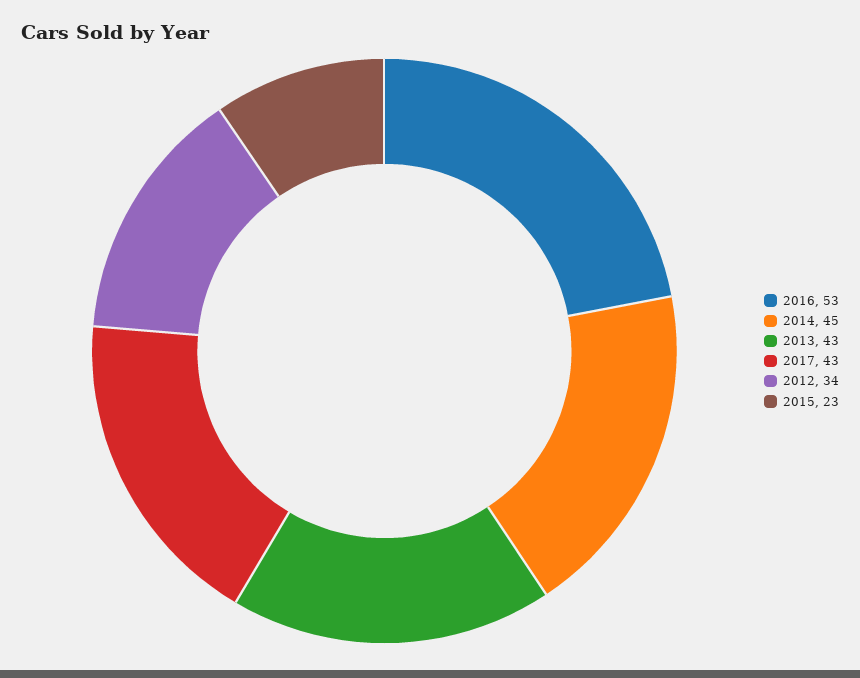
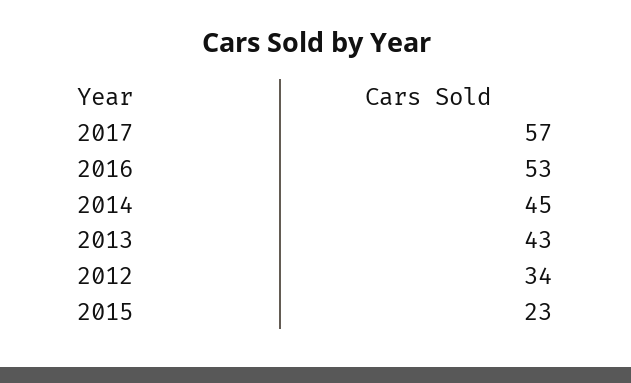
  {
    "2016": 53,
    "2014": 45,
    "2013": 43,
-   "2017": 43,
+   "2017": 57,
    "2012": 34,
    "2015": 23
  }

